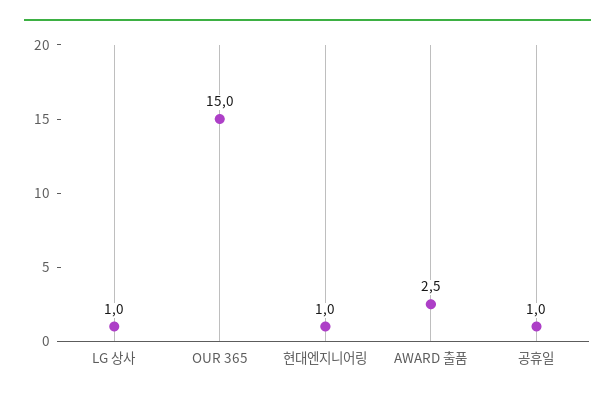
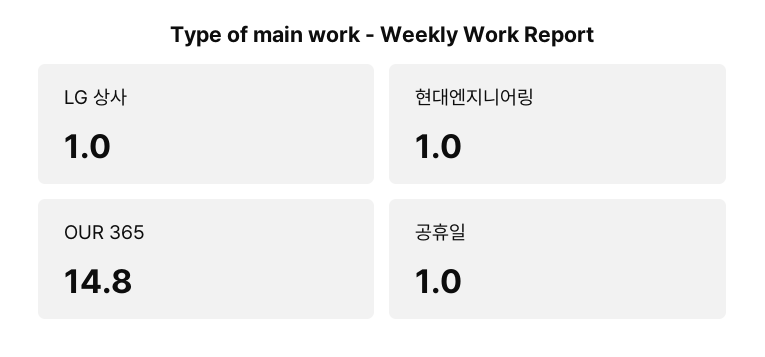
  {
    "LG 상사": 1,
-   "OUR 365": 15,
+   "OUR 365": 14.8,
    "현대엔지니어링": 1,
-   "AWARD 출품": 2.5,
    "공휴일": 1
  }

